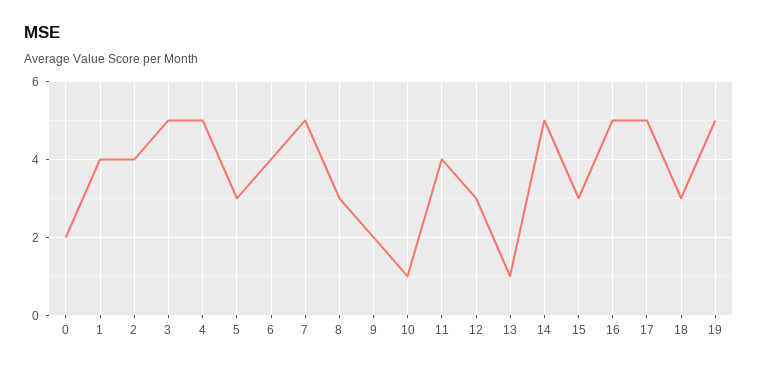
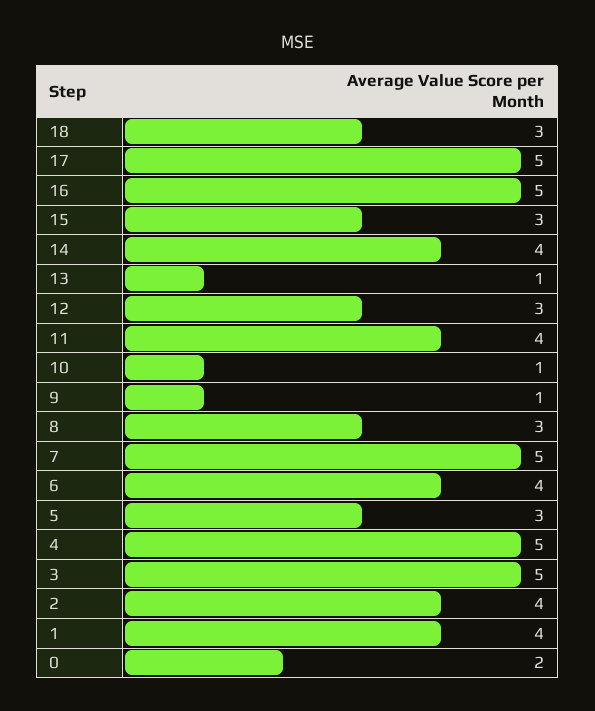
  {
    "0": 2,
    "1": 4,
    "2": 4,
    "3": 5,
    "4": 5,
    "5": 3,
    "6": 4,
    "7": 5,
    "8": 3,
-   "9": 2,
+   "9": 1,
    "10": 1,
    "11": 4,
    "12": 3,
    "13": 1,
-   "14": 5,
+   "14": 4,
    "15": 3,
    "16": 5,
    "17": 5,
-   "18": 3,
+   "18": 3
-   "19": 5
  }

